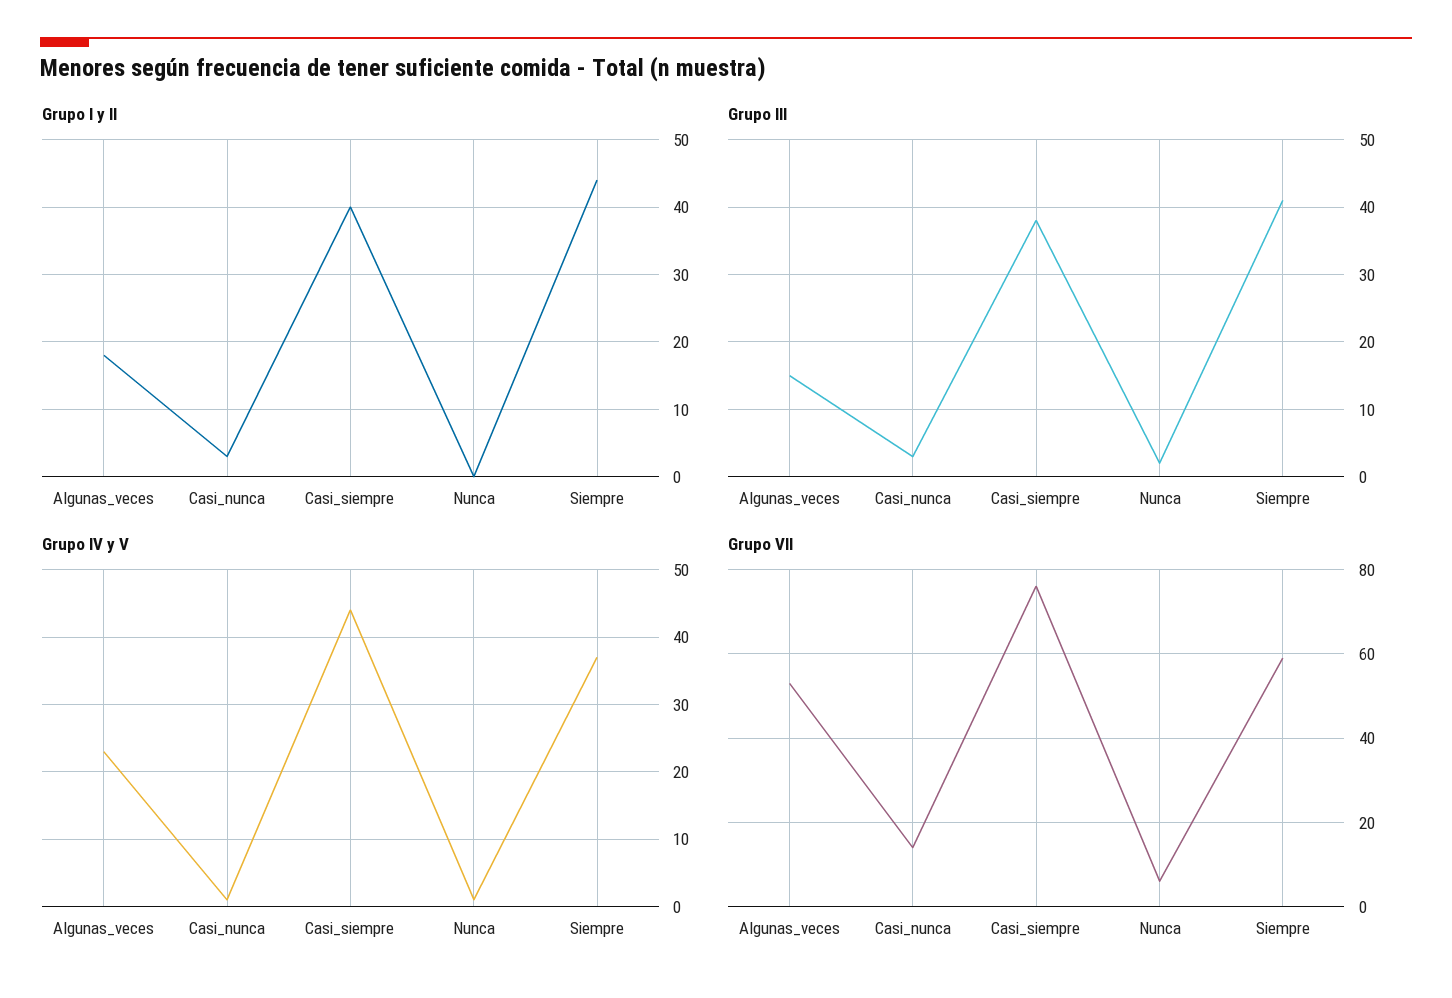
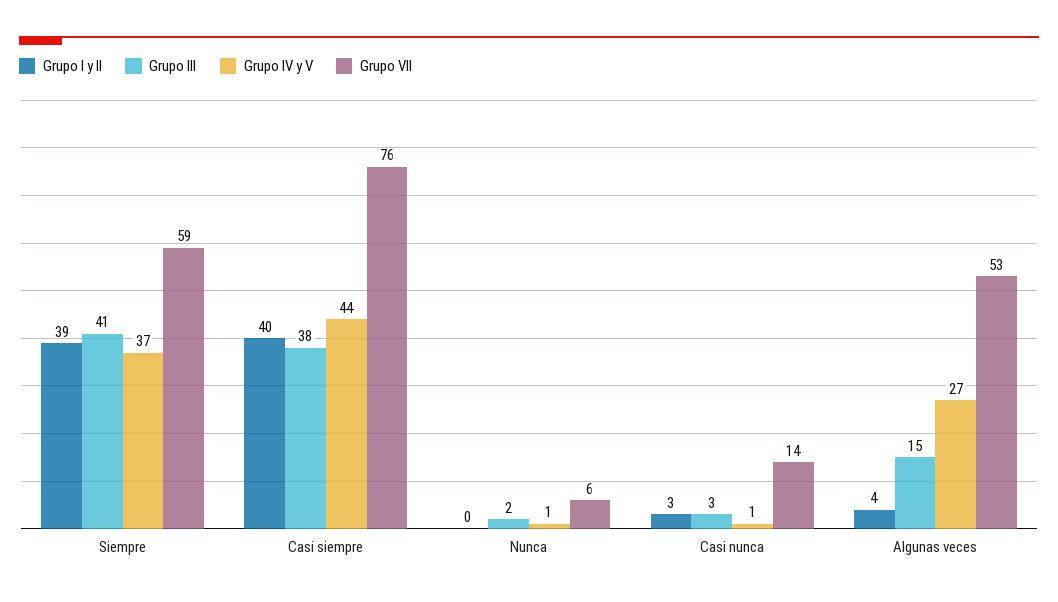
  {
    "Grupo I y II": {
-     "Algunas_veces": 18,
+     "Algunas_veces": 4,
      "Casi_nunca": 3,
      "Casi_siempre": 40,
      "Nunca": 0,
-     "Siempre": 44
+     "Siempre": 39
    },
    "Grupo III": {
      "Algunas_veces": 15,
      "Casi_nunca": 3,
      "Casi_siempre": 38,
      "Nunca": 2,
      "Siempre": 41
    },
    "Grupo IV y V": {
-     "Algunas_veces": 23,
+     "Algunas_veces": 27,
      "Casi_nunca": 1,
      "Casi_siempre": 44,
      "Nunca": 1,
      "Siempre": 37
    },
    "Grupo VII": {
      "Algunas_veces": 53,
      "Casi_nunca": 14,
      "Casi_siempre": 76,
      "Nunca": 6,
      "Siempre": 59
    }
  }

